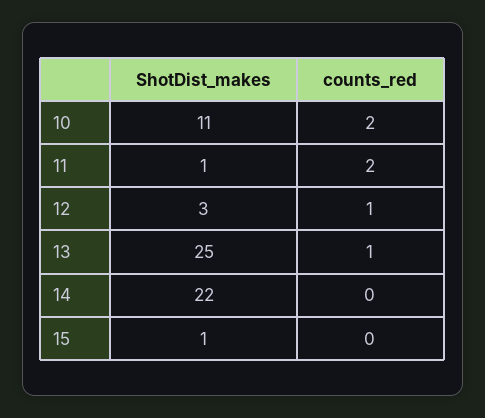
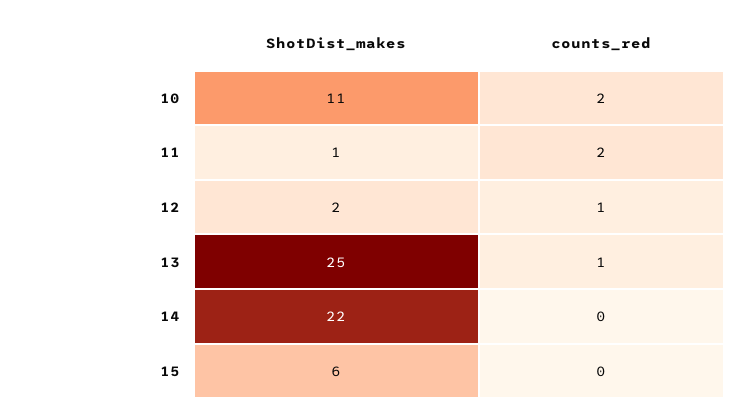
  {
    "ShotDist_makes": {
      "10": 11,
      "11": 1,
-     "12": 3,
+     "12": 2,
      "13": 25,
      "14": 22,
-     "15": 1
+     "15": 6
    },
    "counts_red": {
      "10": 2,
      "11": 2,
      "12": 1,
      "13": 1,
      "14": 0,
      "15": 0
    }
  }

